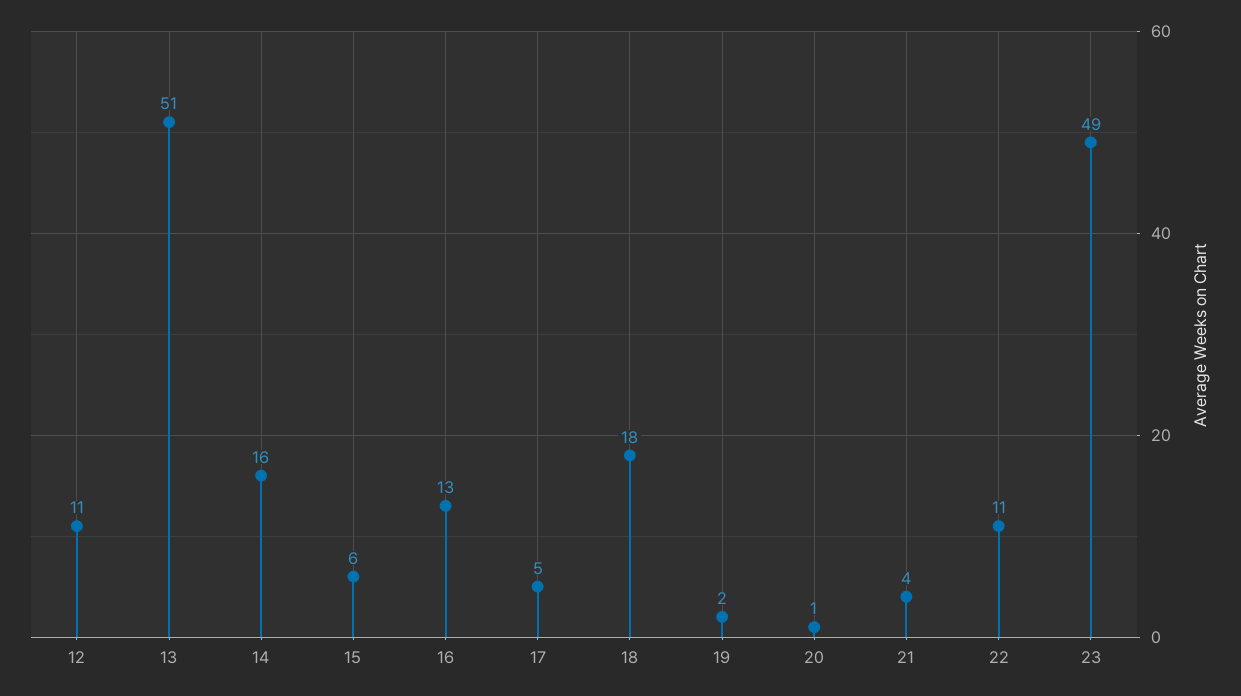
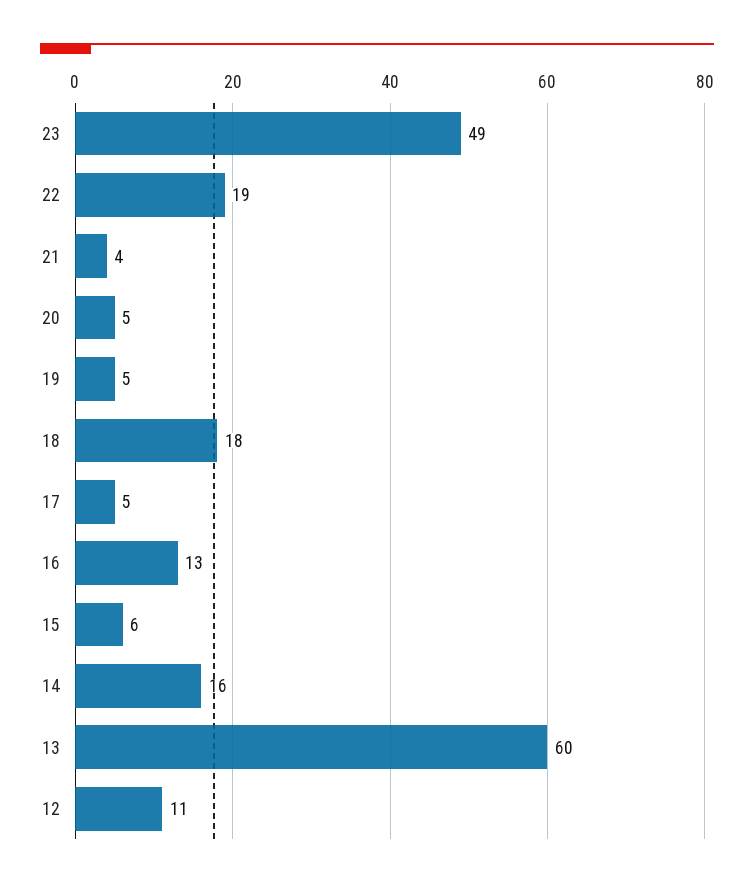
  {
    "12": 11,
-   "13": 51,
+   "13": 60,
    "14": 16,
    "15": 6,
    "16": 13,
    "17": 5,
    "18": 18,
-   "19": 2,
+   "19": 5,
-   "20": 1,
+   "20": 5,
    "21": 4,
-   "22": 11,
+   "22": 19,
    "23": 49
  }

